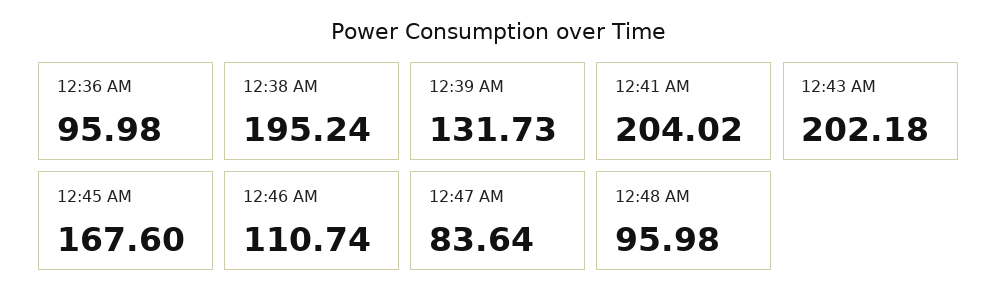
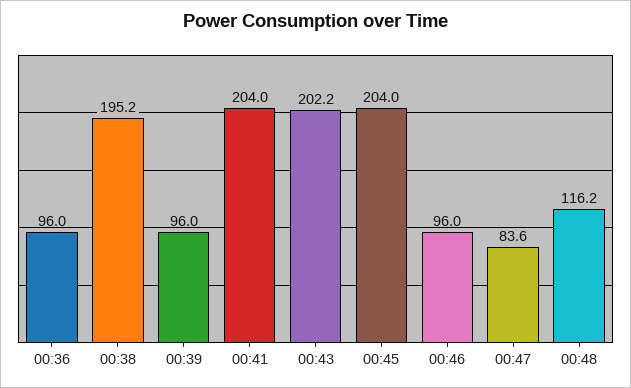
  {
    "12:36 AM": 95.98,
    "12:38 AM": 195.24,
-   "12:39 AM": 131.73,
+   "12:39 AM": 96,
    "12:41 AM": 204.02,
    "12:43 AM": 202.18,
-   "12:45 AM": 167.6,
+   "12:45 AM": 204,
-   "12:46 AM": 110.74,
+   "12:46 AM": 96,
    "12:47 AM": 83.64,
-   "12:48 AM": 95.98
+   "12:48 AM": 116.2
  }

